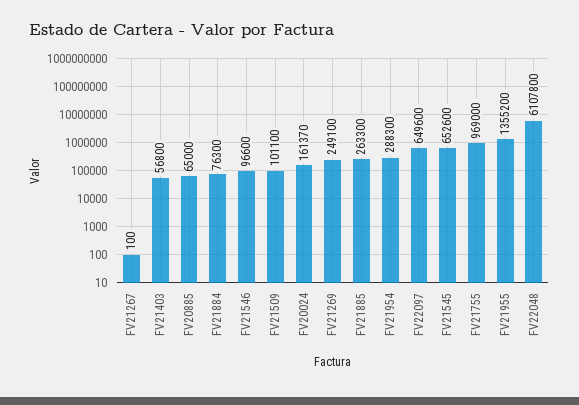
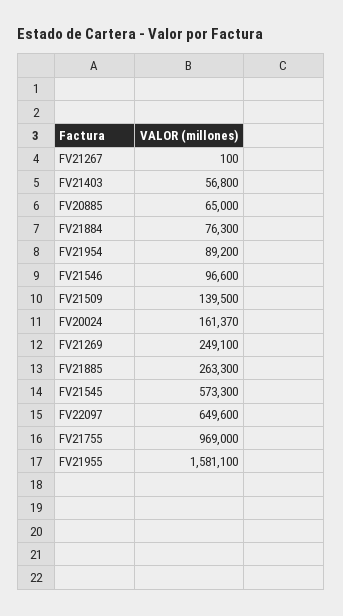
  {
    "FV21267": 100,
    "FV21403": 56800,
    "FV20885": 65000,
    "FV21884": 76300,
    "FV21546": 96600,
-   "FV21509": 101100,
+   "FV21509": 139500,
    "FV20024": 161370,
    "FV21269": 249100,
    "FV21885": 263300,
-   "FV21954": 288300,
+   "FV21954": 89200,
    "FV22097": 649600,
-   "FV21545": 652600,
+   "FV21545": 573300,
    "FV21755": 969000,
-   "FV21955": 1355200,
+   "FV21955": 1581100
-   "FV22048": 6107800
  }

